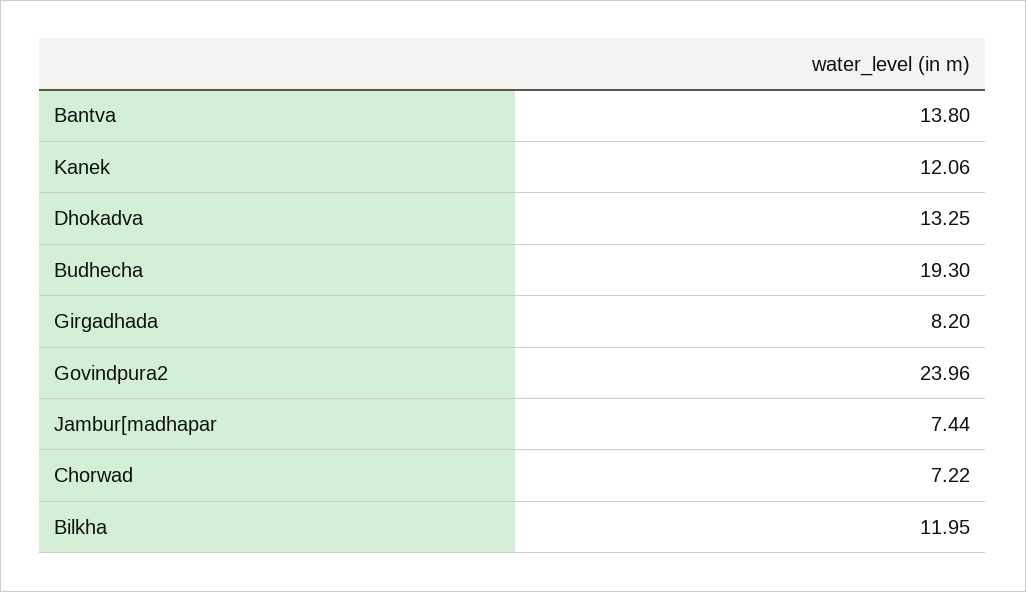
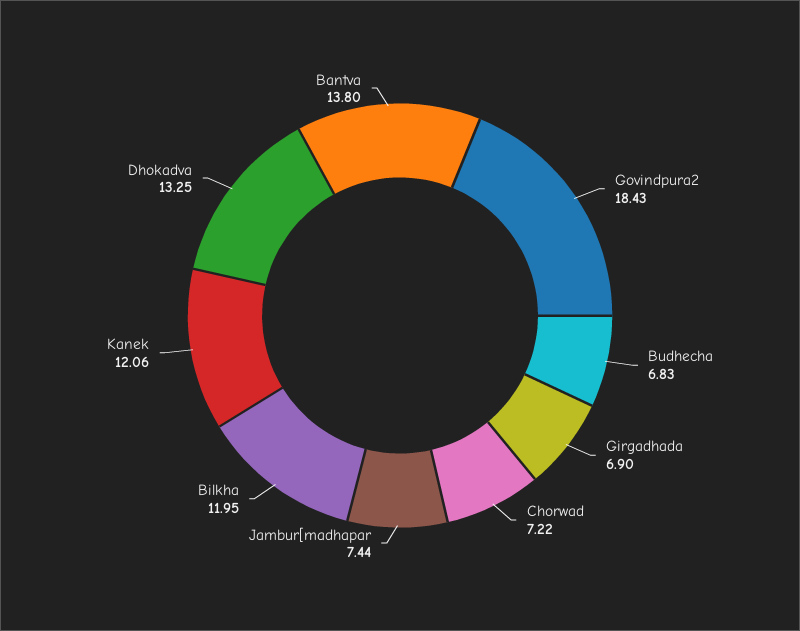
  {
    "Bantva": 13.8,
    "Kanek": 12.06,
    "Dhokadva": 13.25,
-   "Budhecha": 19.3,
+   "Budhecha": 6.83,
-   "Girgadhada": 8.2,
+   "Girgadhada": 6.9,
-   "Govindpura2": 23.96,
+   "Govindpura2": 18.43,
    "Jambur[madhapar": 7.44,
    "Chorwad": 7.22,
    "Bilkha": 11.95
  }

